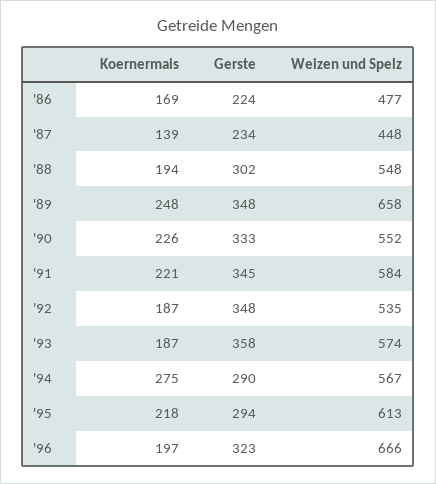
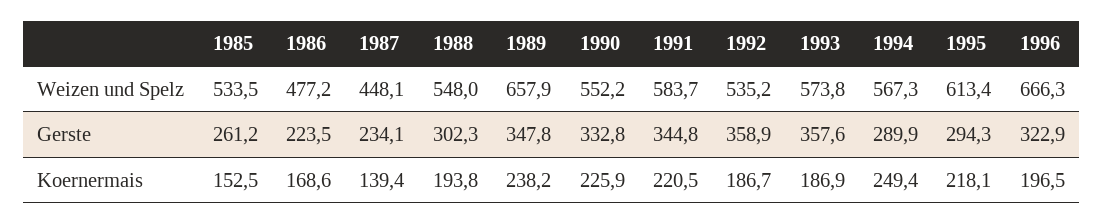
  {
    "Koernermais": {
      "'86": 168.6,
      "'87": 139.4,
      "'88": 193.8,
-     "'89": 248,
+     "'89": 238.2,
      "'90": 225.9,
      "'91": 220.5,
      "'92": 186.7,
      "'93": 186.9,
-     "'94": 275,
+     "'94": 249.4,
      "'95": 218.1,
-     "'96": 196.5
+     "'96": 196.5,
+     "1985": 152.5
    },
    "Gerste": {
      "'86": 223.5,
      "'87": 234.1,
      "'88": 302.3,
      "'89": 347.8,
      "'90": 332.8,
      "'91": 344.8,
-     "'92": 348,
+     "'92": 358.9,
      "'93": 357.6,
      "'94": 289.9,
      "'95": 294.3,
-     "'96": 322.9
+     "'96": 322.9,
+     "1985": 261.2
    },
    "Weizen und Spelz": {
      "'86": 477.2,
      "'87": 448.1,
      "'88": 548,
      "'89": 657.9,
      "'90": 552.2,
      "'91": 583.7,
      "'92": 535.2,
      "'93": 573.8,
      "'94": 567.3,
      "'95": 613.4,
-     "'96": 666.3
+     "'96": 666.3,
+     "1985": 533.5
    }
  }

